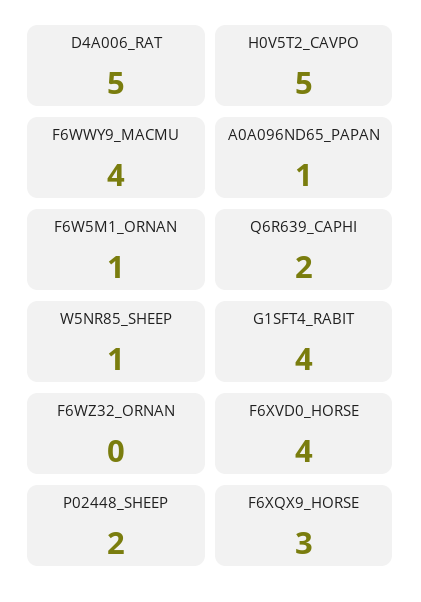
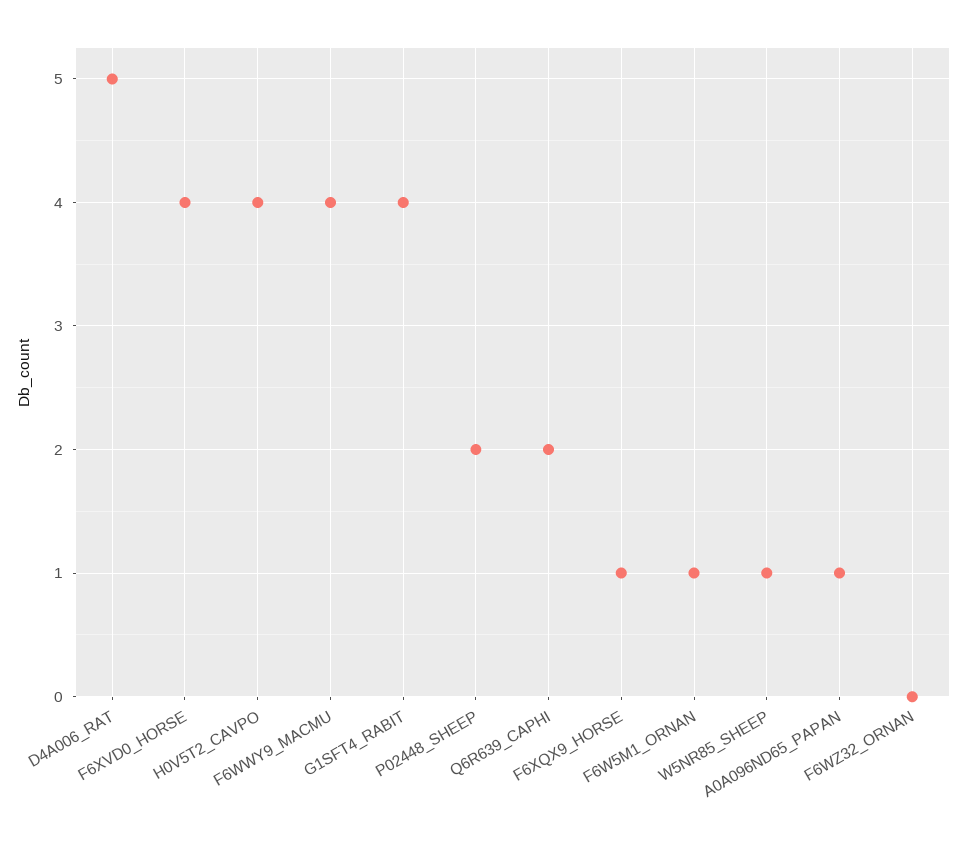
  {
    "D4A006_RAT": 5,
-   "H0V5T2_CAVPO": 5,
+   "H0V5T2_CAVPO": 4,
    "F6WWY9_MACMU": 4,
    "A0A096ND65_PAPAN": 1,
    "F6W5M1_ORNAN": 1,
    "Q6R639_CAPHI": 2,
    "W5NR85_SHEEP": 1,
    "G1SFT4_RABIT": 4,
    "F6WZ32_ORNAN": 0,
    "F6XVD0_HORSE": 4,
    "P02448_SHEEP": 2,
-   "F6XQX9_HORSE": 3
+   "F6XQX9_HORSE": 1
  }

